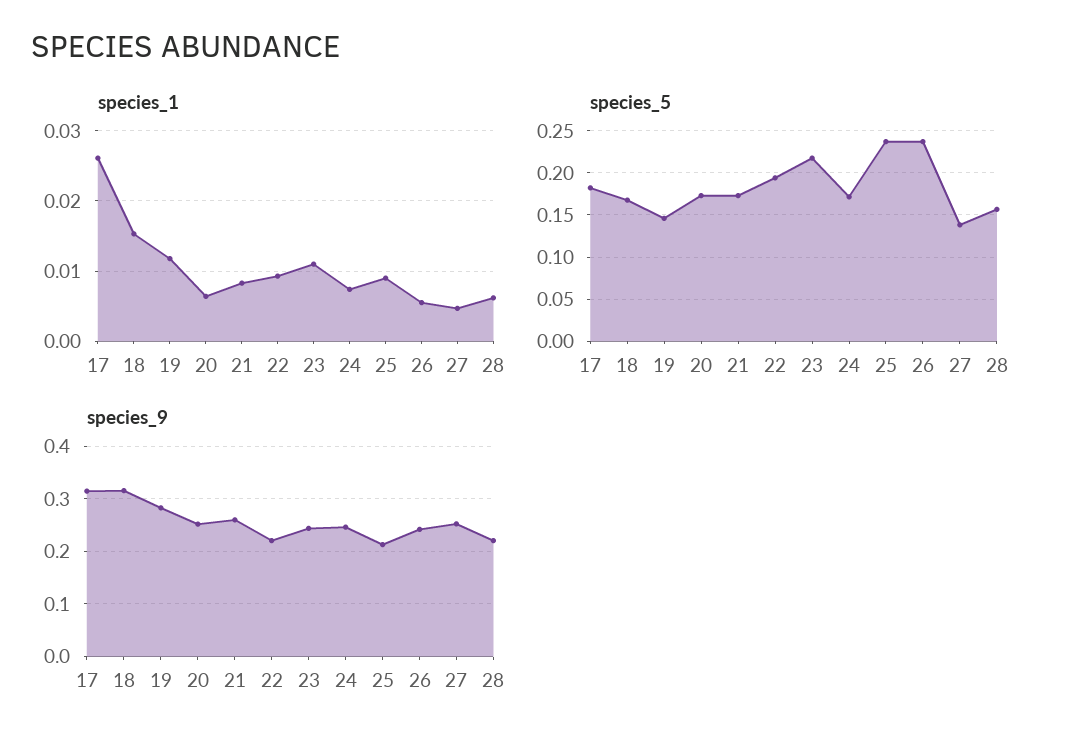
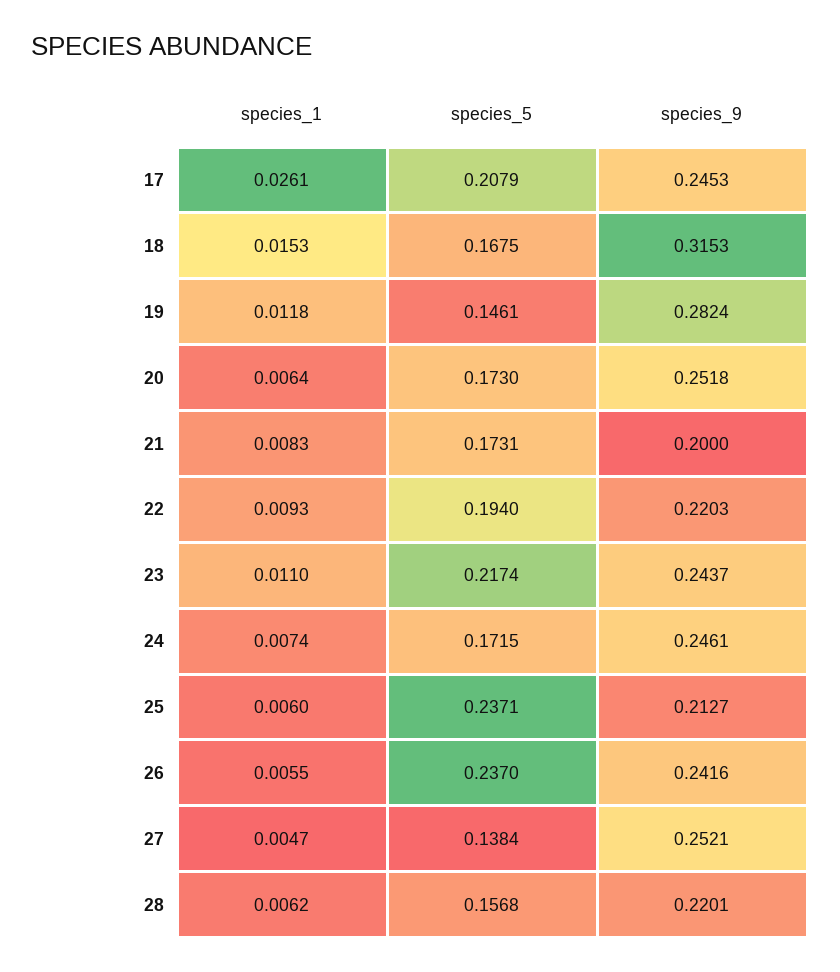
  {
    "species_1": {
      "17": 0.0261,
      "18": 0.0153,
      "19": 0.0118,
      "20": 0.0064,
      "21": 0.0083,
      "22": 0.0093,
      "23": 0.011,
      "24": 0.0074,
-     "25": 0.009,
+     "25": 0.006,
      "26": 0.0055,
      "27": 0.0047,
      "28": 0.0062
    },
    "species_5": {
-     "17": 0.18,
+     "17": 0.2079,
      "18": 0.1675,
      "19": 0.1461,
      "20": 0.173,
      "21": 0.1731,
      "22": 0.194,
      "23": 0.2174,
      "24": 0.1715,
      "25": 0.2371,
      "26": 0.237,
      "27": 0.1384,
      "28": 0.1568
    },
    "species_9": {
-     "17": 0.32,
+     "17": 0.2453,
      "18": 0.3153,
      "19": 0.2824,
      "20": 0.2518,
-     "21": 0.26,
+     "21": 0.2,
      "22": 0.2203,
      "23": 0.2437,
      "24": 0.2461,
      "25": 0.2127,
      "26": 0.2416,
      "27": 0.2521,
      "28": 0.2201
    }
  }

